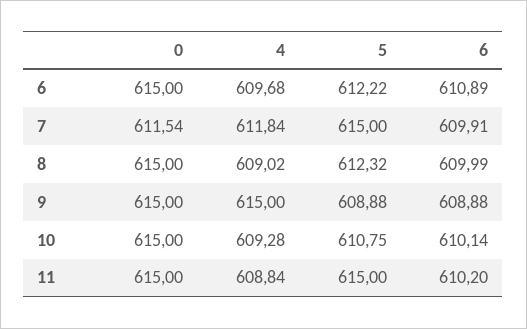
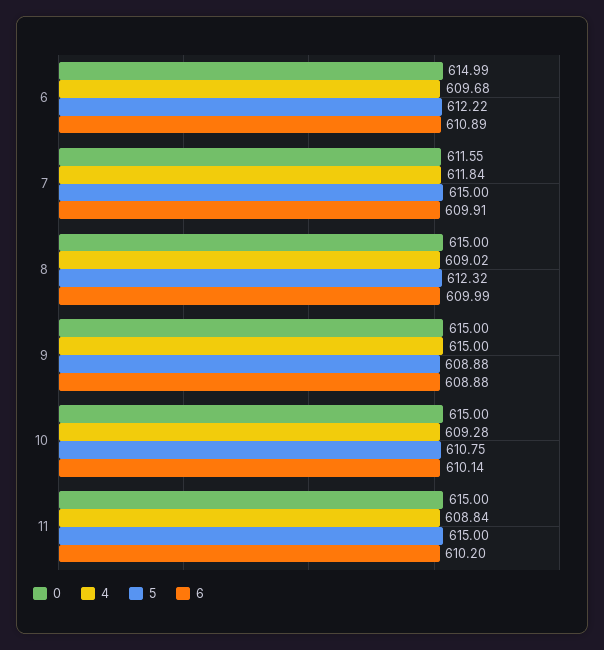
  {
    "0": {
-     "6": 615,
+     "6": 614.99,
-     "7": 611.54,
+     "7": 611.55,
      "8": 615,
      "9": 615,
      "10": 615,
      "11": 615
    },
    "4": {
      "6": 609.68,
      "7": 611.84,
      "8": 609.02,
      "9": 615,
      "10": 609.28,
      "11": 608.84
    },
    "5": {
      "6": 612.22,
      "7": 615,
      "8": 612.32,
      "9": 608.88,
      "10": 610.75,
      "11": 615
    },
    "6": {
      "6": 610.89,
      "7": 609.91,
      "8": 609.99,
      "9": 608.88,
      "10": 610.14,
      "11": 610.2
    }
  }

